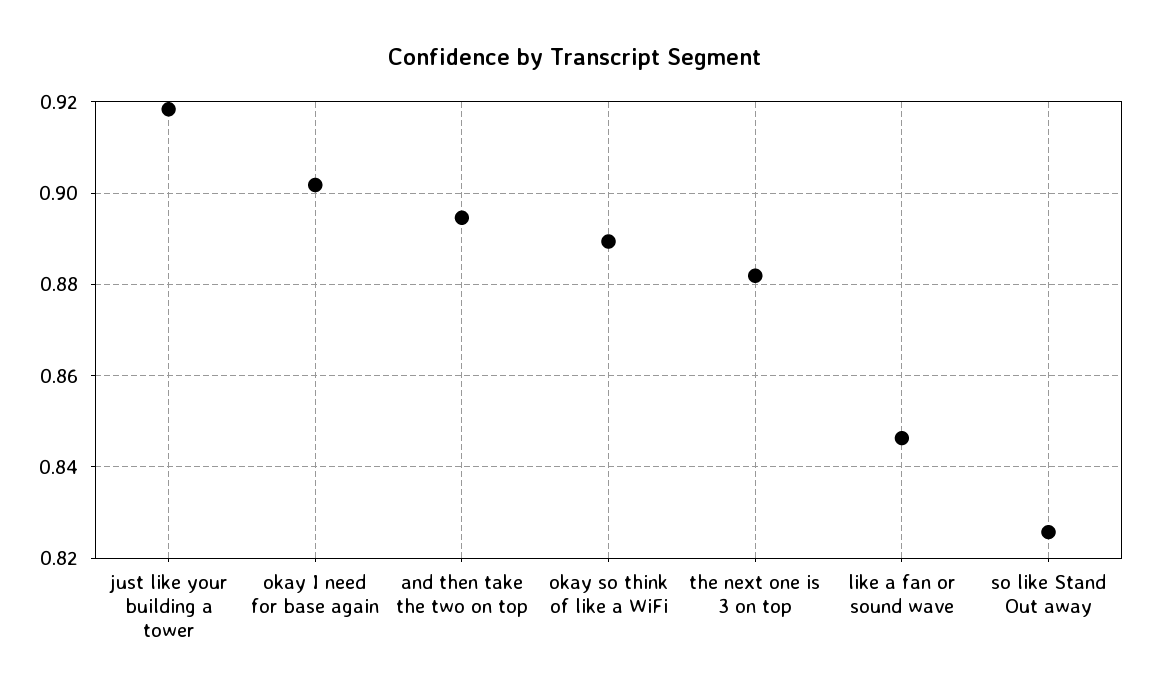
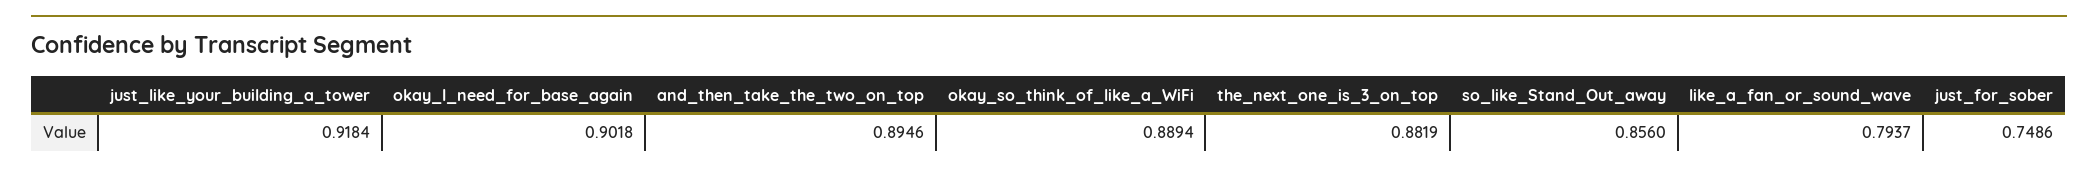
  {
    "just like your building a tower": 0.9184,
    "okay I need for base again": 0.9018,
    "and then take the two on top": 0.8946,
    "okay so think of like a WiFi": 0.8894,
    "the next one is 3 on top": 0.8819,
-   "like a fan or sound wave": 0.846,
+   "like a fan or sound wave": 0.7937,
-   "so like Stand Out away": 0.826
+   "so like Stand Out away": 0.856,
+   "just_for_sober": 0.7486
  }

